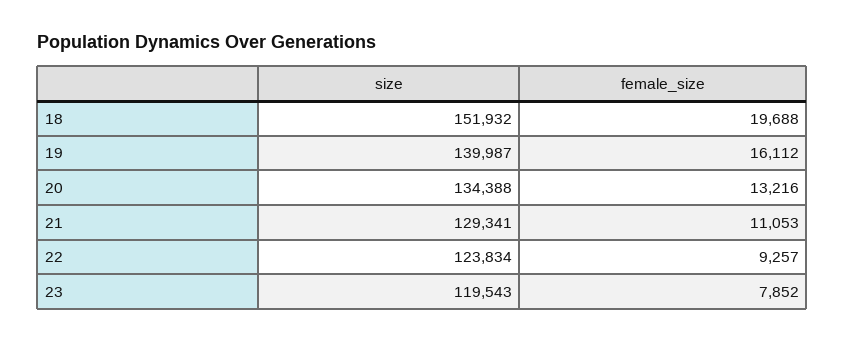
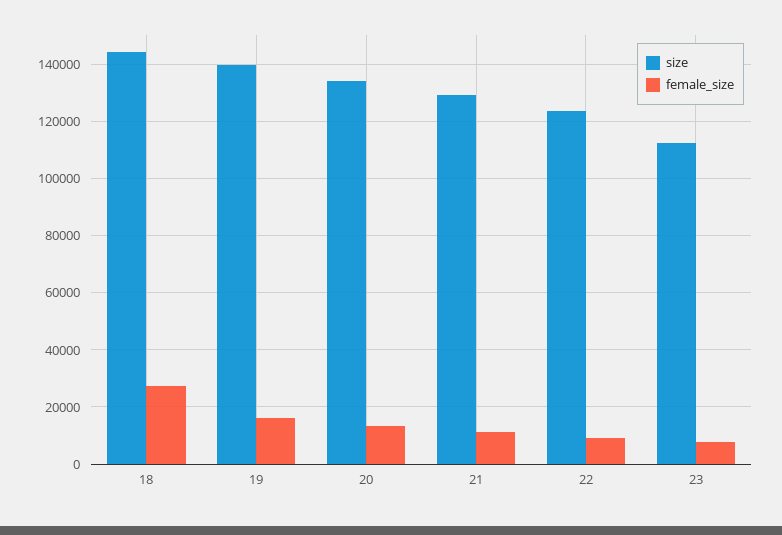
  {
    "size": {
-     "18": 151932,
+     "18": 145000,
      "19": 139987,
      "20": 134388,
      "21": 129341,
      "22": 123834,
-     "23": 119543
+     "23": 112500
    },
    "female_size": {
-     "18": 19688,
+     "18": 27500,
      "19": 16112,
      "20": 13216,
      "21": 11053,
      "22": 9257,
      "23": 7852
    }
  }

